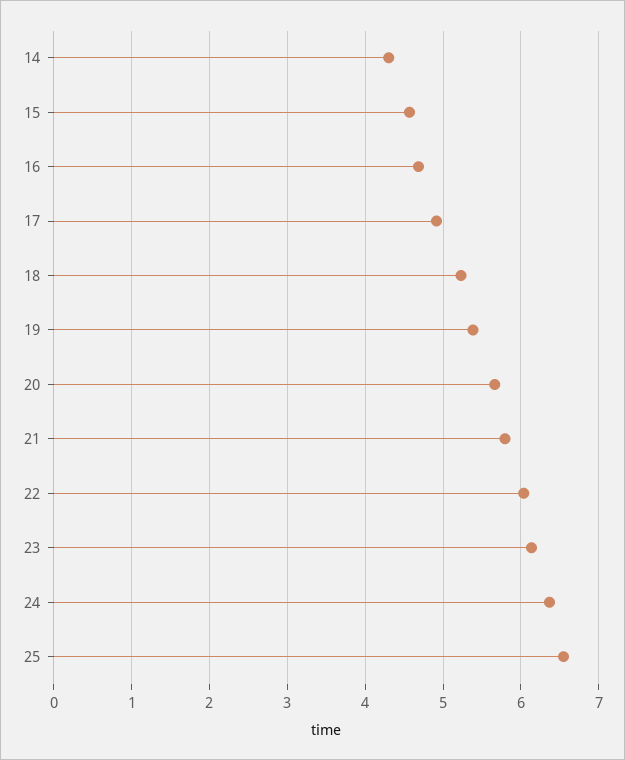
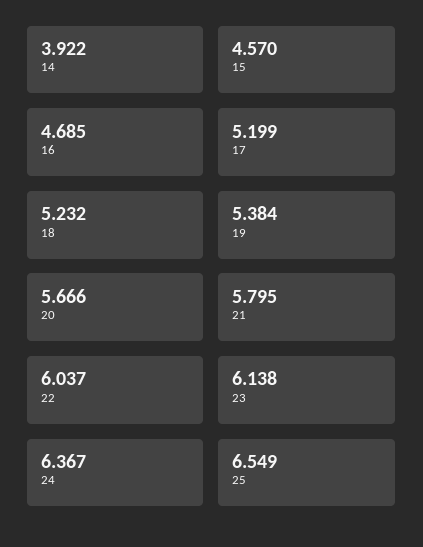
  {
-   "14": 4.3,
+   "14": 3.922,
    "15": 4.57,
    "16": 4.685,
-   "17": 4.9,
+   "17": 5.199,
    "18": 5.232,
    "19": 5.384,
    "20": 5.666,
    "21": 5.795,
    "22": 6.037,
    "23": 6.138,
    "24": 6.367,
    "25": 6.549
  }

